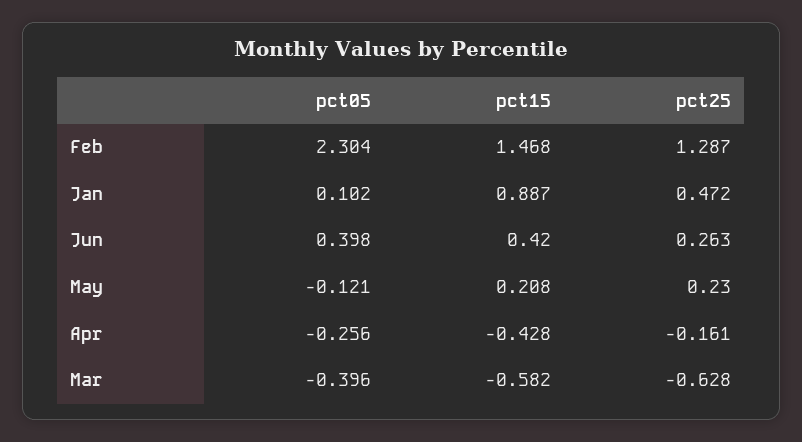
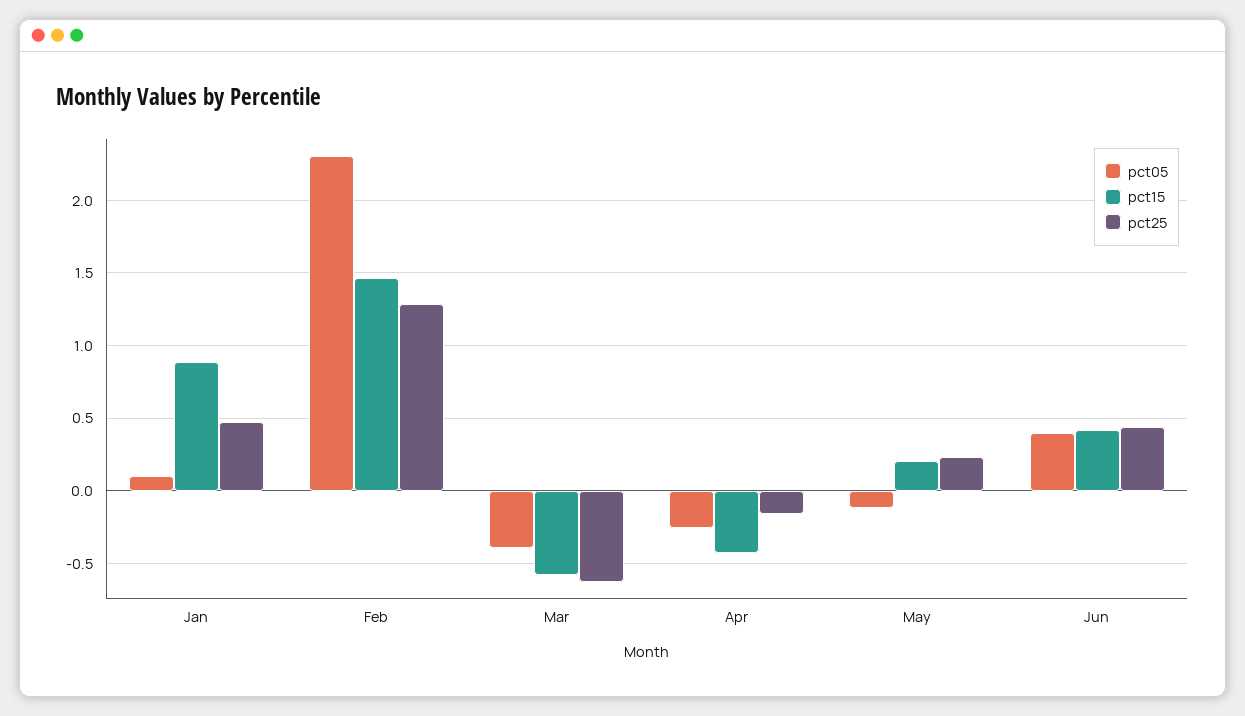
  {
    "pct05": {
      "Feb": 2.304,
      "Jan": 0.102,
      "Jun": 0.398,
      "May": -0.121,
      "Apr": -0.256,
      "Mar": -0.396
    },
    "pct15": {
      "Feb": 1.468,
      "Jan": 0.887,
      "Jun": 0.42,
      "May": 0.208,
      "Apr": -0.428,
      "Mar": -0.582
    },
    "pct25": {
      "Feb": 1.287,
      "Jan": 0.472,
-     "Jun": 0.263,
+     "Jun": 0.45,
      "May": 0.23,
      "Apr": -0.161,
      "Mar": -0.628
    }
  }

